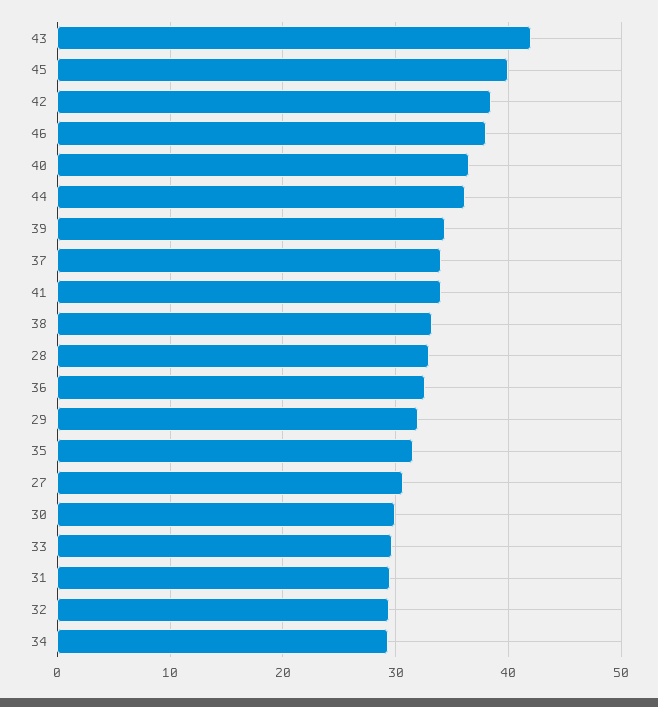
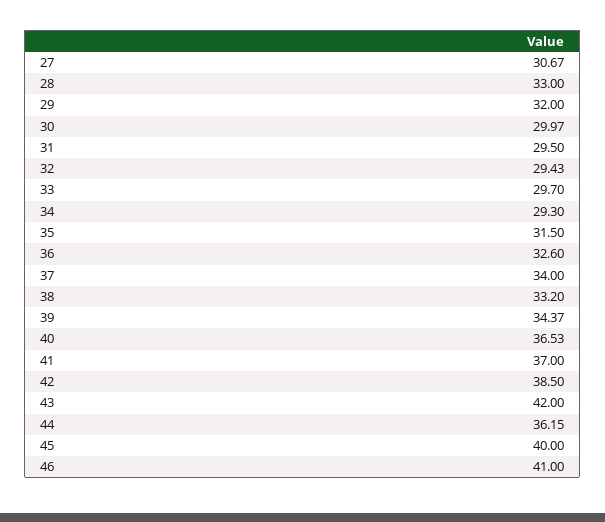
  {
    "43": 42,
    "45": 40,
    "42": 38.5,
-   "46": 38,
+   "46": 41,
    "40": 36.53,
    "44": 36.15,
    "39": 34.37,
    "37": 34,
-   "41": 34,
+   "41": 37,
    "38": 33.2,
    "28": 33,
    "36": 32.6,
    "29": 32,
    "35": 31.5,
    "27": 30.67,
    "30": 29.97,
    "33": 29.7,
    "31": 29.5,
    "32": 29.43,
    "34": 29.3
  }

